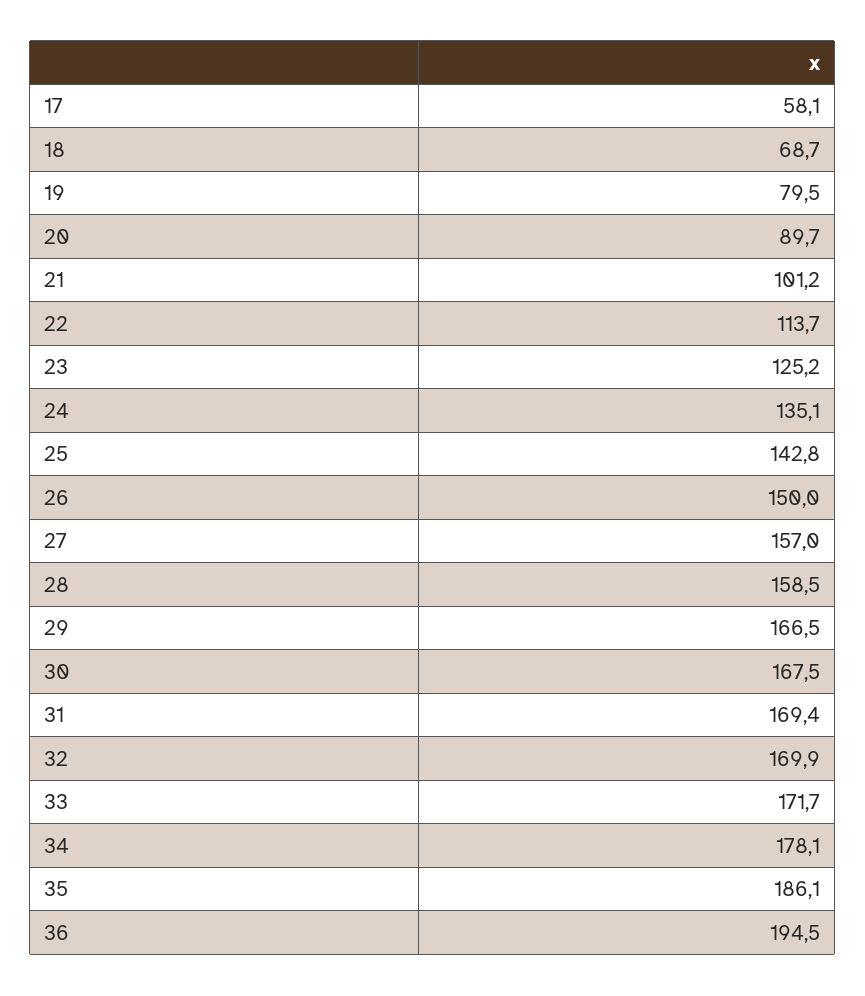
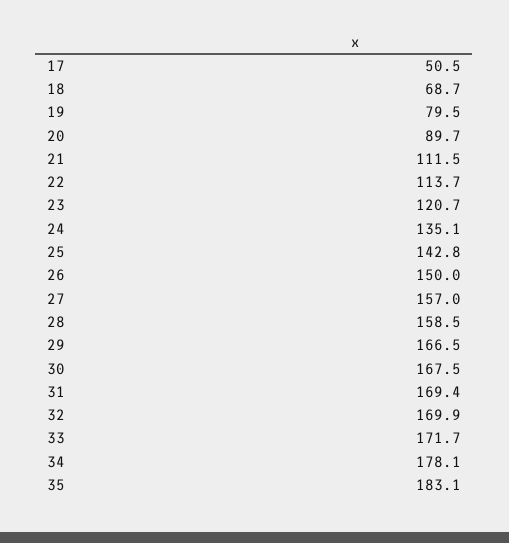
  {
-   "17": 58.1,
+   "17": 50.5,
    "18": 68.7,
    "19": 79.5,
    "20": 89.7,
-   "21": 101.2,
+   "21": 111.5,
    "22": 113.7,
-   "23": 125.2,
+   "23": 120.7,
    "24": 135.1,
    "25": 142.8,
    "26": 150,
    "27": 157,
    "28": 158.5,
    "29": 166.5,
    "30": 167.5,
    "31": 169.4,
    "32": 169.9,
    "33": 171.7,
    "34": 178.1,
-   "35": 186.1,
+   "35": 183.1
-   "36": 194.5
  }

